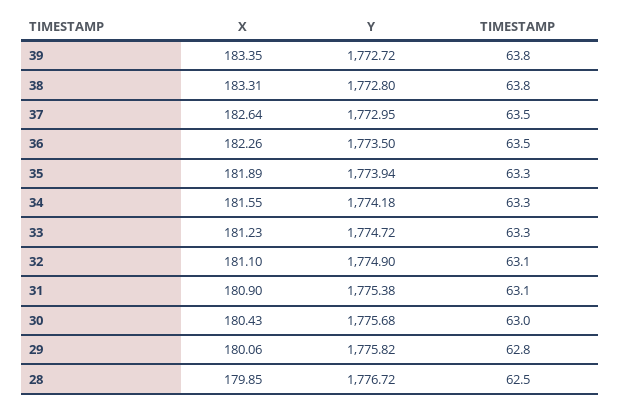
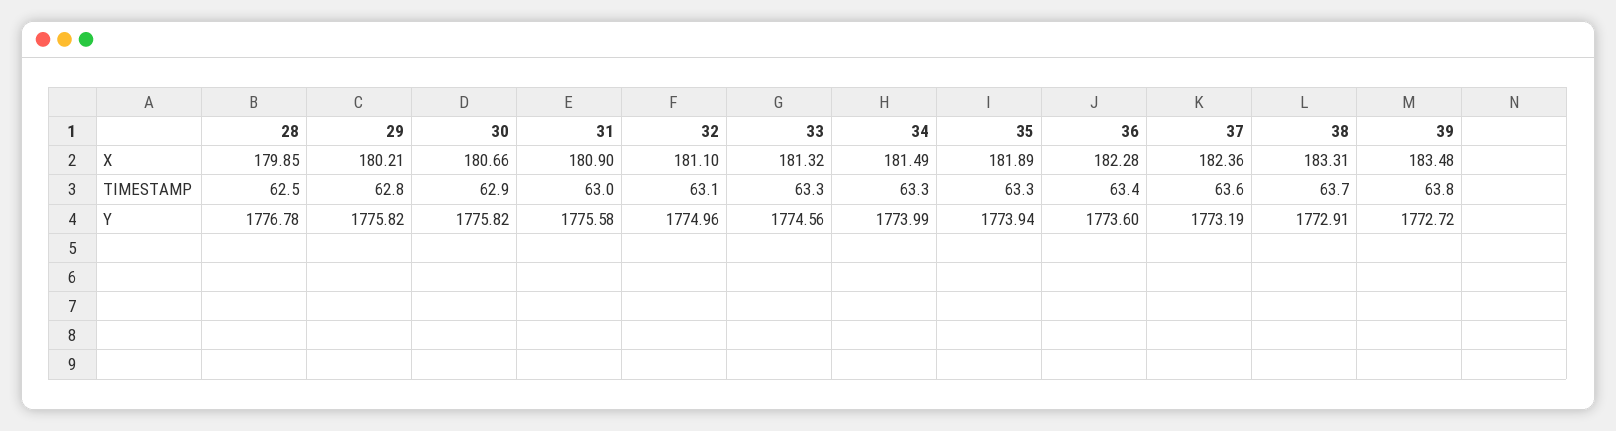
  {
    "X": {
-     "39": 183.35,
+     "39": 183.48,
      "38": 183.31,
-     "37": 182.64,
+     "37": 182.36,
-     "36": 182.26,
+     "36": 182.28,
      "35": 181.89,
-     "34": 181.55,
+     "34": 181.49,
-     "33": 181.23,
+     "33": 181.32,
      "32": 181.1,
      "31": 180.9,
-     "30": 180.43,
+     "30": 180.66,
-     "29": 180.06,
+     "29": 180.21,
      "28": 179.85
    },
    "Y": {
      "39": 1772.72,
-     "38": 1772.8,
+     "38": 1772.91,
-     "37": 1772.95,
+     "37": 1773.19,
-     "36": 1773.5,
+     "36": 1773.6,
      "35": 1773.94,
-     "34": 1774.18,
+     "34": 1773.99,
-     "33": 1774.72,
+     "33": 1774.56,
-     "32": 1774.9,
+     "32": 1774.96,
-     "31": 1775.38,
+     "31": 1775.58,
-     "30": 1775.68,
+     "30": 1775.82,
      "29": 1775.82,
-     "28": 1776.72
+     "28": 1776.78
    },
    "TIMESTAMP": {
      "39": 63.8,
-     "38": 63.8,
+     "38": 63.7,
-     "37": 63.5,
+     "37": 63.6,
-     "36": 63.5,
+     "36": 63.4,
      "35": 63.3,
      "34": 63.3,
      "33": 63.3,
      "32": 63.1,
-     "31": 63.1,
+     "31": 63,
-     "30": 63,
+     "30": 62.9,
      "29": 62.8,
      "28": 62.5
    }
  }

